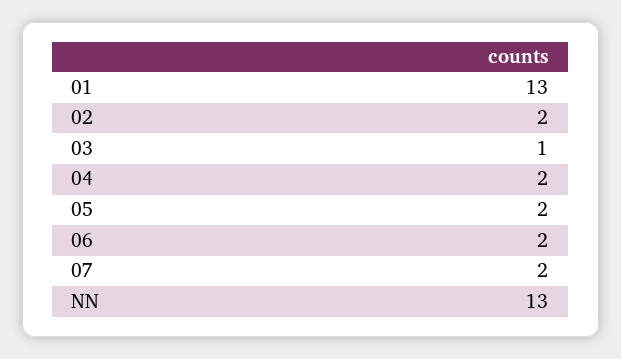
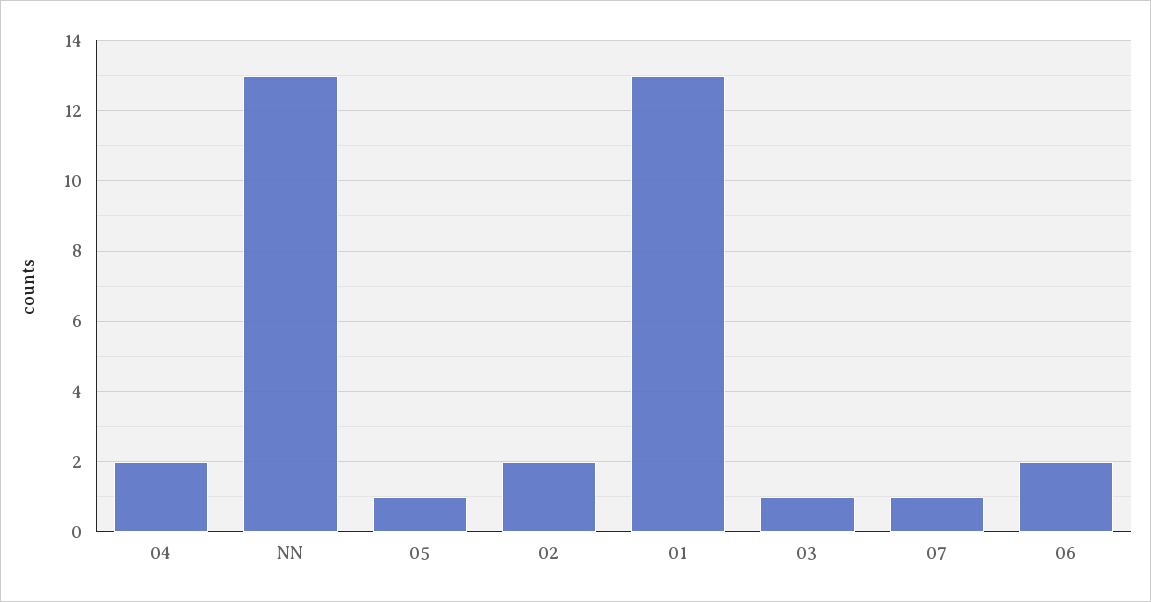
  {
    "01": 13,
    "02": 2,
    "03": 1,
    "04": 2,
-   "05": 2,
+   "05": 1,
    "06": 2,
-   "07": 2,
+   "07": 1,
    "NN": 13
  }

